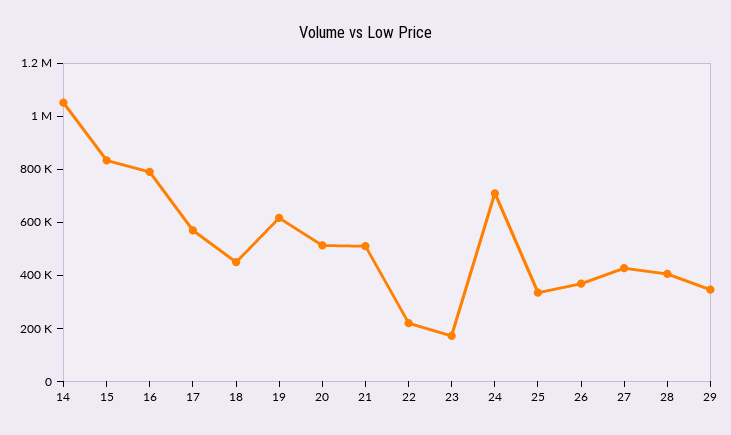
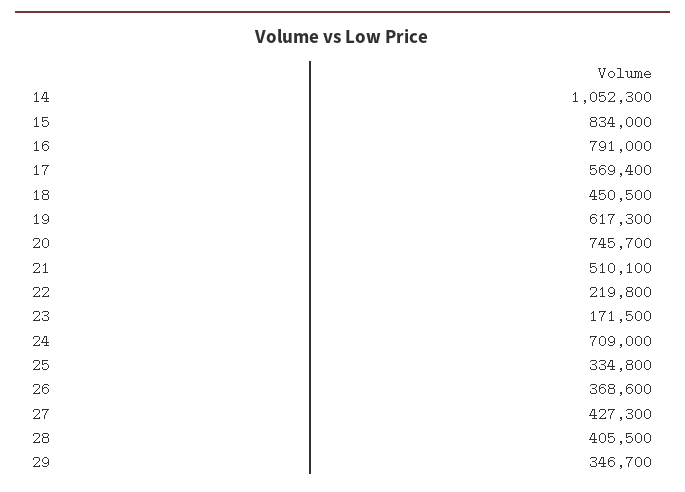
  {
    "14": 1052300,
    "15": 834000,
    "16": 791000,
    "17": 569400,
    "18": 450500,
    "19": 617300,
-   "20": 500000,
+   "20": 745700,
    "21": 510100,
    "22": 219800,
    "23": 171500,
    "24": 709000,
    "25": 334800,
    "26": 368600,
    "27": 427300,
    "28": 405500,
    "29": 346700
  }

